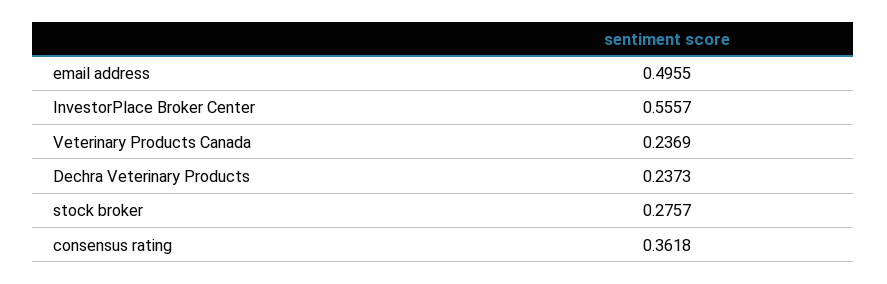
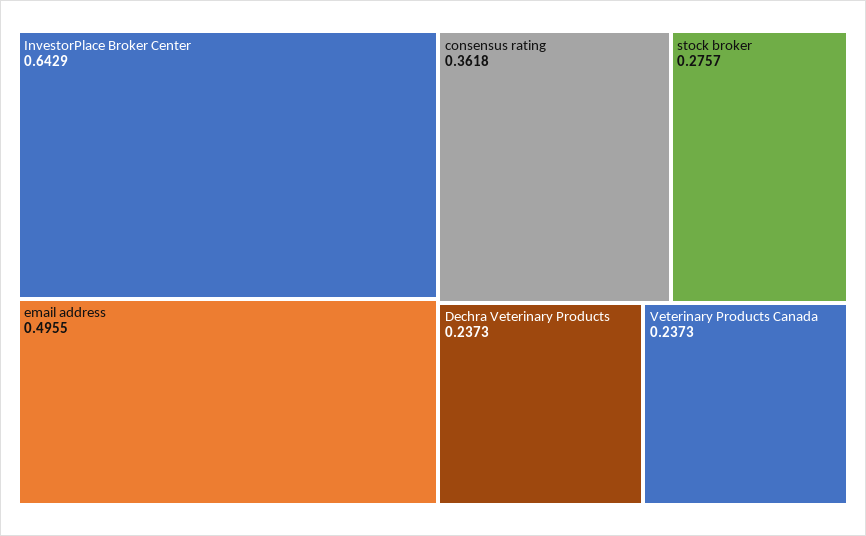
  {
    "email address": 0.4955,
-   "InvestorPlace Broker Center": 0.5557,
+   "InvestorPlace Broker Center": 0.6429,
-   "Veterinary Products Canada": 0.2369,
+   "Veterinary Products Canada": 0.2373,
    "Dechra Veterinary Products": 0.2373,
    "stock broker": 0.2757,
    "consensus rating": 0.3618
  }

